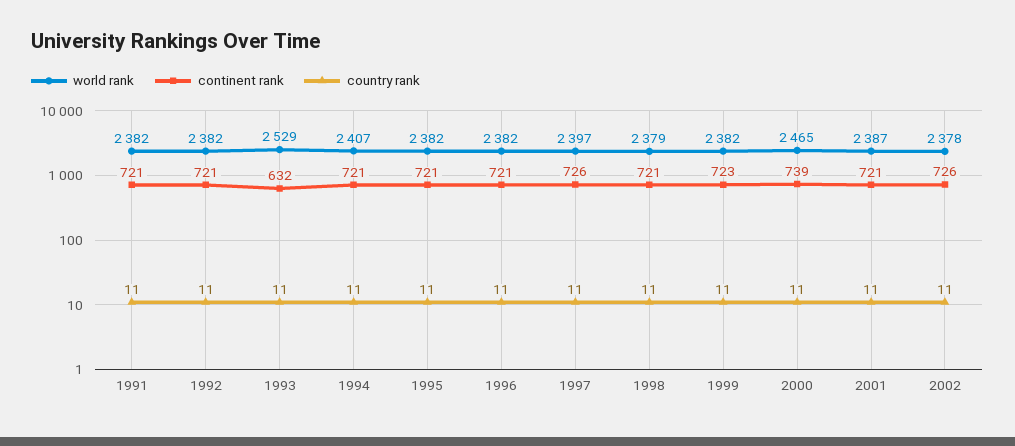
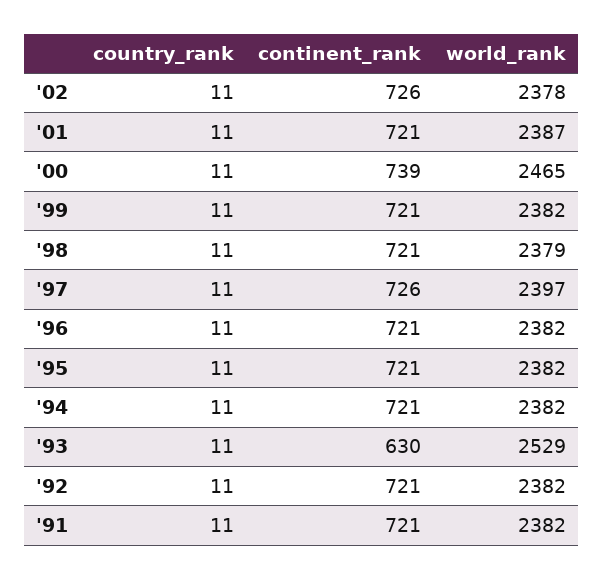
  {
    "world rank": {
      "1991": 2382,
      "1992": 2382,
      "1993": 2529,
-     "1994": 2407,
+     "1994": 2382,
      "1995": 2382,
      "1996": 2382,
      "1997": 2397,
      "1998": 2379,
      "1999": 2382,
      "2000": 2465,
      "2001": 2387,
      "2002": 2378
    },
    "continent rank": {
      "1991": 721,
      "1992": 721,
-     "1993": 632,
+     "1993": 630,
      "1994": 721,
      "1995": 721,
      "1996": 721,
      "1997": 726,
      "1998": 721,
-     "1999": 723,
+     "1999": 721,
      "2000": 739,
      "2001": 721,
      "2002": 726
    },
    "country rank": {
      "1991": 11,
      "1992": 11,
      "1993": 11,
      "1994": 11,
      "1995": 11,
      "1996": 11,
      "1997": 11,
      "1998": 11,
      "1999": 11,
      "2000": 11,
      "2001": 11,
      "2002": 11
    }
  }

